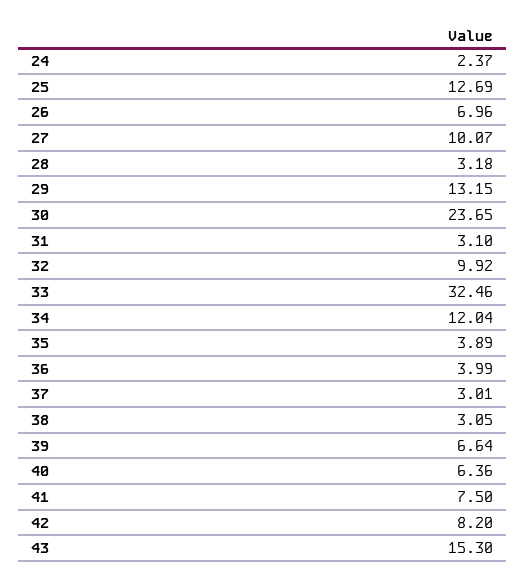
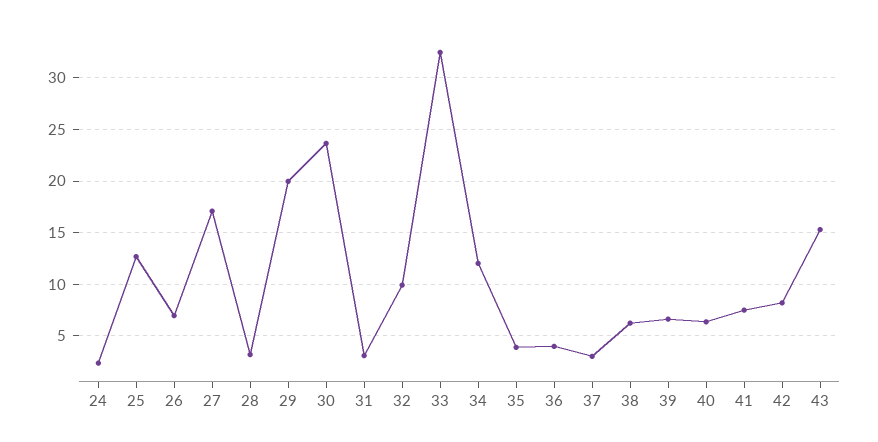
  {
    "24": 2.37,
    "25": 12.69,
    "26": 6.96,
-   "27": 10.07,
+   "27": 17,
    "28": 3.18,
-   "29": 13.15,
+   "29": 20,
    "30": 23.65,
    "31": 3.1,
    "32": 9.92,
    "33": 32.46,
    "34": 12.04,
    "35": 3.89,
    "36": 3.99,
    "37": 3.01,
-   "38": 3.05,
+   "38": 6,
    "39": 6.64,
    "40": 6.36,
    "41": 7.5,
    "42": 8.2,
    "43": 15.3
  }

